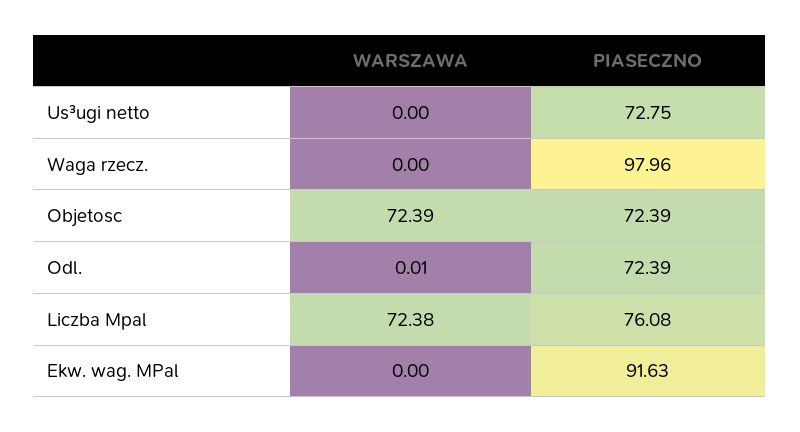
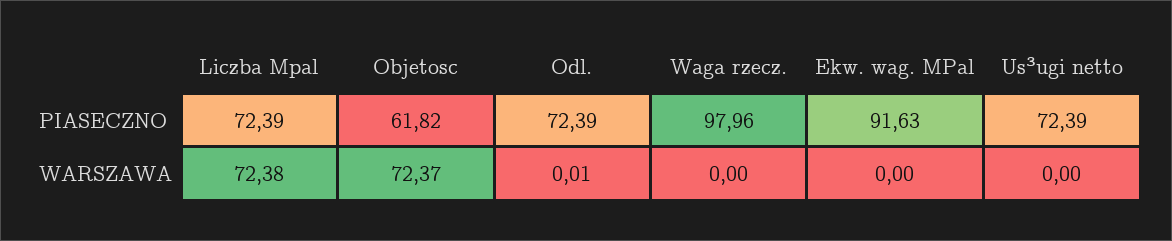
  {
    "WARSZAWA": {
      "Us³ugi netto": 0,
      "Waga rzecz.": 0,
-     "Objetosc": 72.39,
+     "Objetosc": 72.37,
      "Odl.": 0.01,
      "Liczba Mpal": 72.38,
      "Ekw. wag. MPal": 0
    },
    "PIASECZNO": {
-     "Us³ugi netto": 72.75,
+     "Us³ugi netto": 72.39,
      "Waga rzecz.": 97.96,
-     "Objetosc": 72.39,
+     "Objetosc": 61.82,
      "Odl.": 72.39,
-     "Liczba Mpal": 76.08,
+     "Liczba Mpal": 72.39,
      "Ekw. wag. MPal": 91.63
    }
  }

